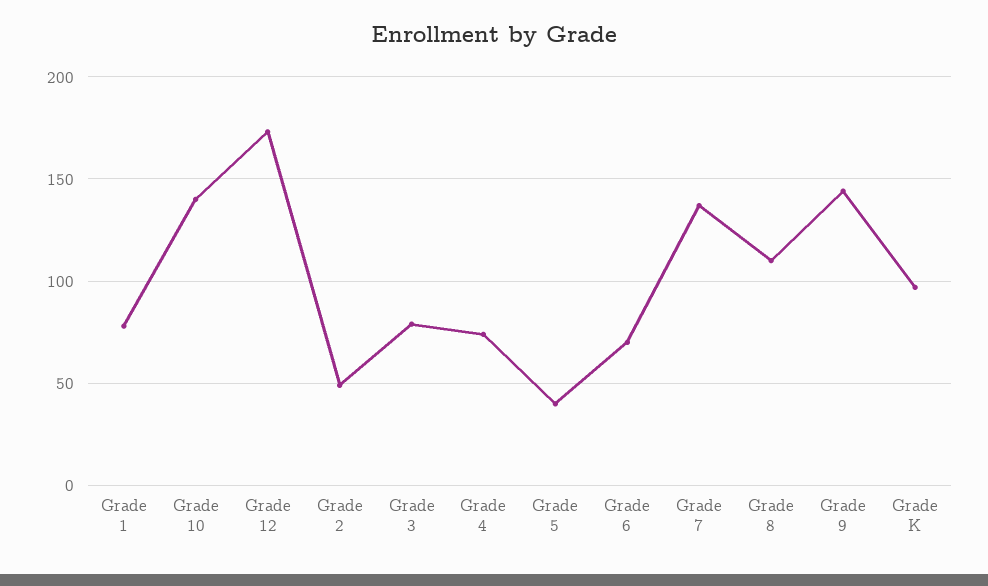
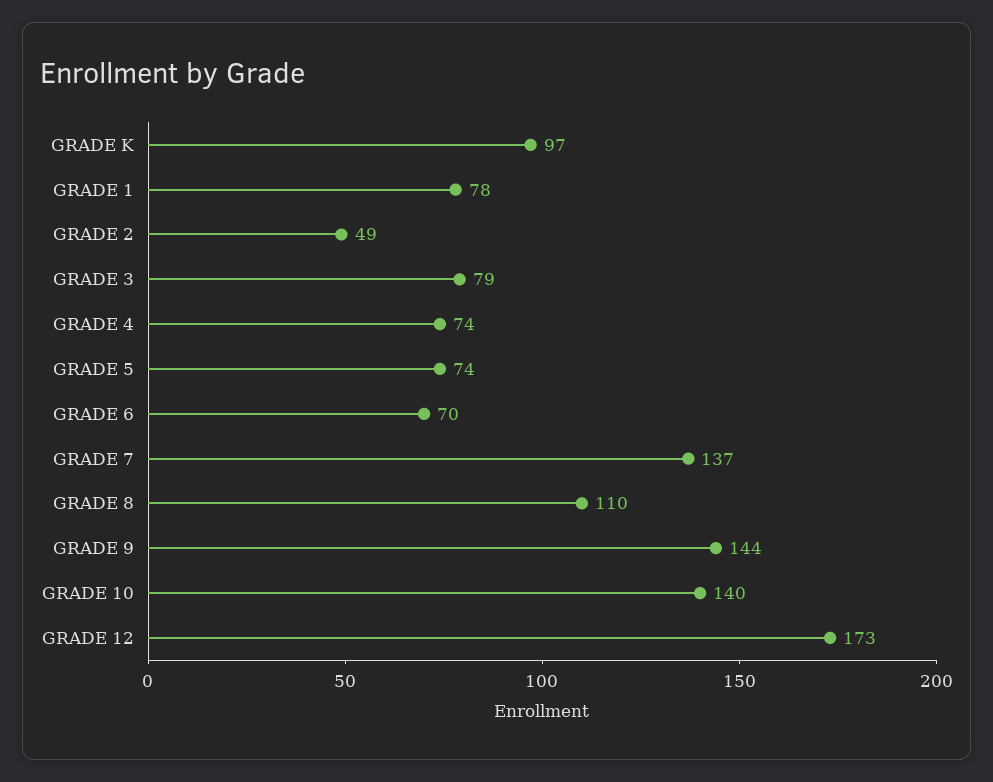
  {
    "Grade 1": 78,
    "Grade 10": 140,
    "Grade 12": 173,
    "Grade 2": 49,
    "Grade 3": 79,
    "Grade 4": 74,
-   "Grade 5": 40,
+   "Grade 5": 74,
    "Grade 6": 70,
    "Grade 7": 137,
    "Grade 8": 110,
    "Grade 9": 144,
    "Grade K": 97
  }

